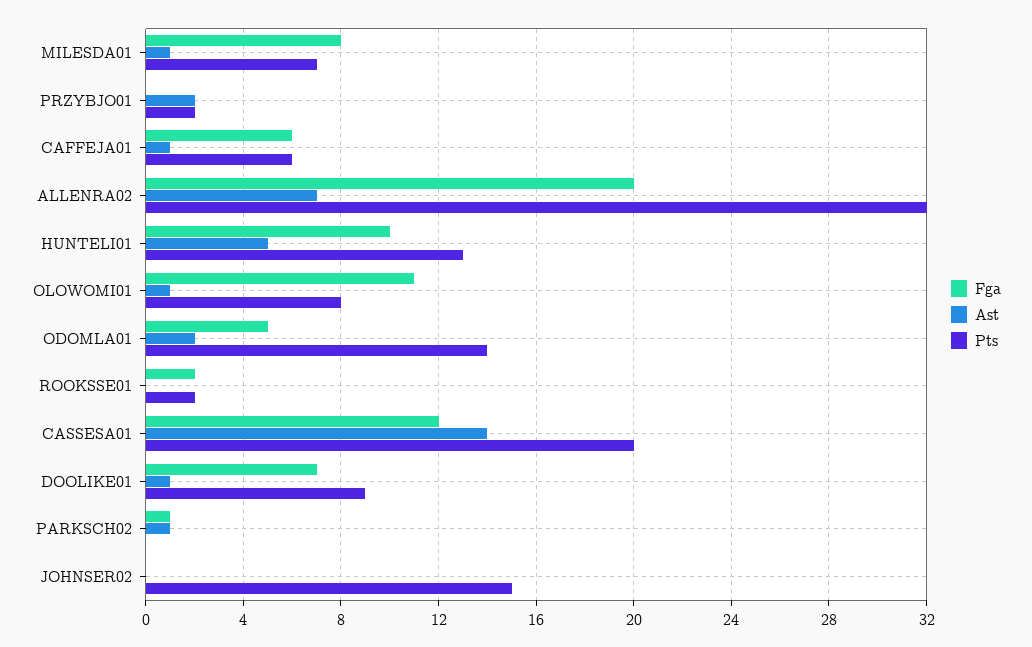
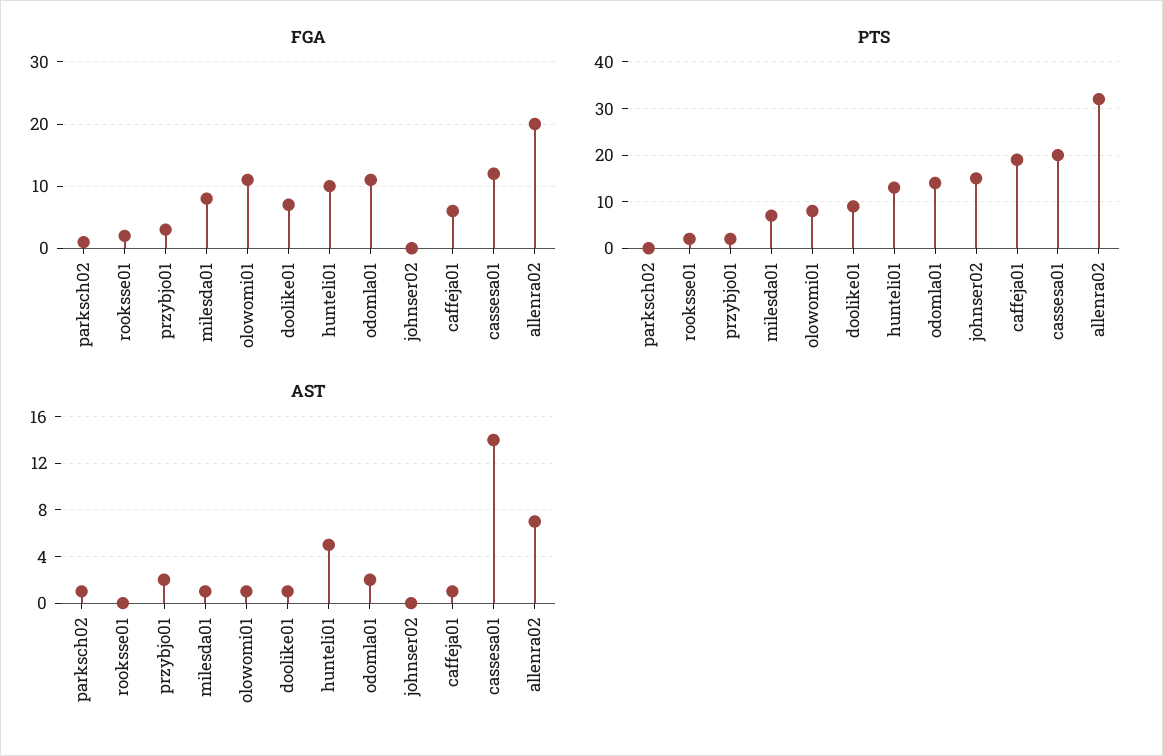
  {
    "Fga": {
      "MILESDA01": 8,
-     "PRZYBJO01": 0,
+     "PRZYBJO01": 3,
      "CAFFEJA01": 6,
      "ALLENRA02": 20,
      "HUNTELI01": 10,
      "OLOWOMI01": 11,
-     "ODOMLA01": 5,
+     "ODOMLA01": 11,
      "ROOKSSE01": 2,
      "CASSESA01": 12,
      "DOOLIKE01": 7,
      "PARKSCH02": 1,
      "JOHNSER02": 0
    },
    "Ast": {
      "MILESDA01": 1,
      "PRZYBJO01": 2,
      "CAFFEJA01": 1,
      "ALLENRA02": 7,
      "HUNTELI01": 5,
      "OLOWOMI01": 1,
      "ODOMLA01": 2,
      "ROOKSSE01": 0,
      "CASSESA01": 14,
      "DOOLIKE01": 1,
      "PARKSCH02": 1,
      "JOHNSER02": 0
    },
    "Pts": {
      "MILESDA01": 7,
      "PRZYBJO01": 2,
-     "CAFFEJA01": 6,
+     "CAFFEJA01": 20,
      "ALLENRA02": 32,
      "HUNTELI01": 13,
      "OLOWOMI01": 8,
      "ODOMLA01": 14,
      "ROOKSSE01": 2,
      "CASSESA01": 20,
      "DOOLIKE01": 9,
      "PARKSCH02": 0,
      "JOHNSER02": 15
    }
  }

